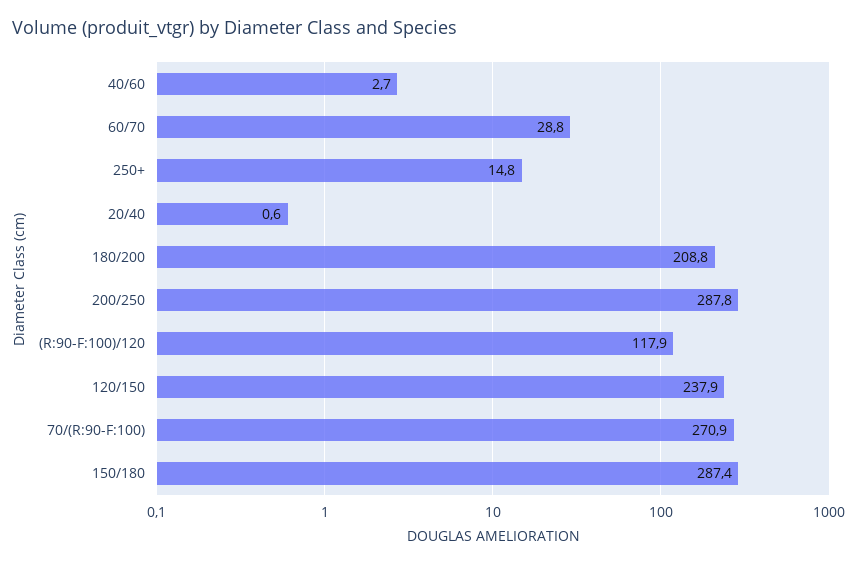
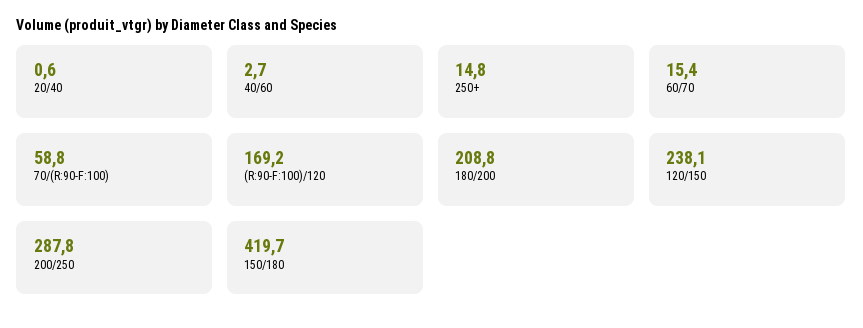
  {
    "40/60": 2.7,
-   "60/70": 28.8,
+   "60/70": 15.4,
    "250+": 14.8,
    "20/40": 0.6,
    "180/200": 208.8,
    "200/250": 287.8,
-   "(R:90-F:100)/120": 117.9,
+   "(R:90-F:100)/120": 169.2,
-   "120/150": 237.9,
+   "120/150": 238.1,
-   "70/(R:90-F:100)": 270.9,
+   "70/(R:90-F:100)": 58.8,
-   "150/180": 287.4
+   "150/180": 419.7
  }

